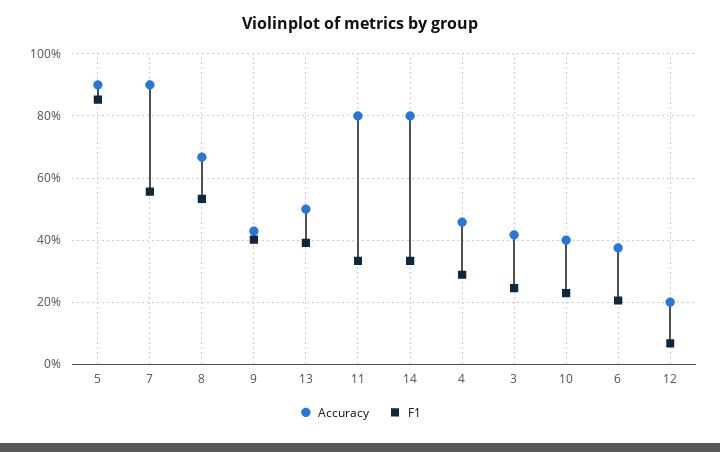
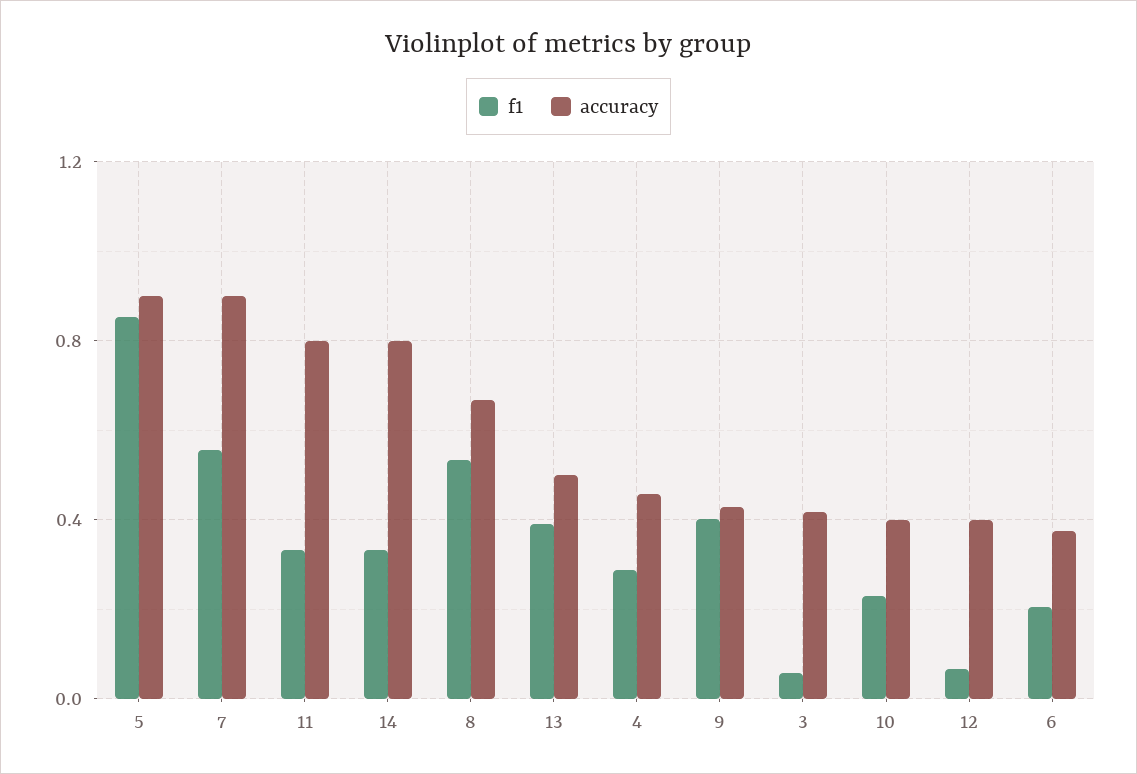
  {
    "Accuracy": {
      "5": 0.9,
      "7": 0.9,
      "8": 0.66,
      "9": 0.42,
      "13": 0.5,
      "11": 0.8,
      "14": 0.8,
      "4": 0.46,
      "3": 0.42,
      "10": 0.4,
      "6": 0.38,
-     "12": 0.2
+     "12": 0.4
    },
    "F1": {
      "5": 0.86,
      "7": 0.56,
      "8": 0.54,
      "9": 0.4,
      "13": 0.4,
      "11": 0.34,
      "14": 0.34,
      "4": 0.28,
-     "3": 0.24,
+     "3": 0.05,
      "10": 0.22,
      "6": 0.2,
      "12": 0.06
    }
  }

